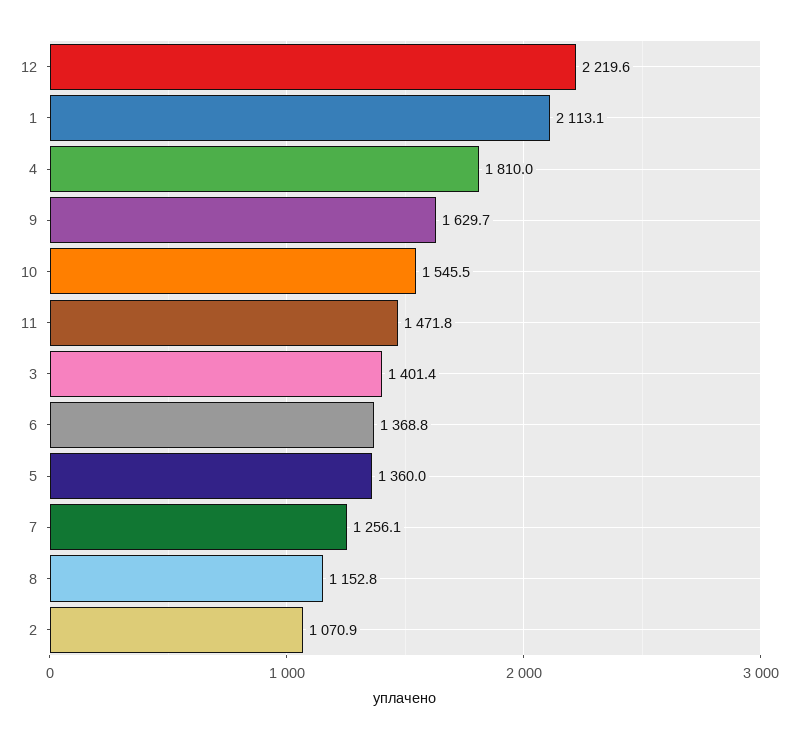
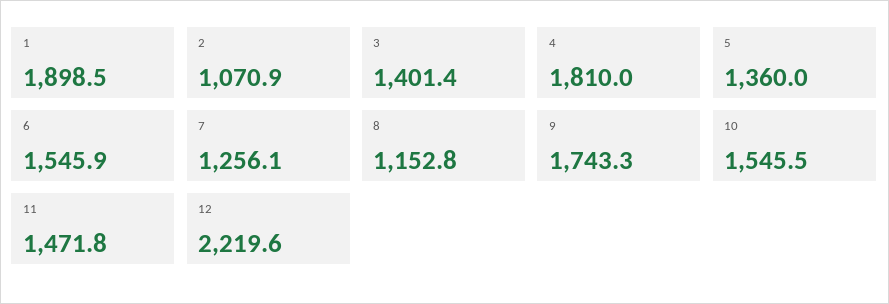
  {
    "12": 2219.6,
-   "1": 2113.1,
+   "1": 1898.5,
    "4": 1810,
-   "9": 1629.7,
+   "9": 1743.3,
    "10": 1545.5,
    "11": 1471.8,
    "3": 1401.4,
-   "6": 1368.8,
+   "6": 1545.9,
    "5": 1360,
    "7": 1256.1,
    "8": 1152.8,
    "2": 1070.9
  }

